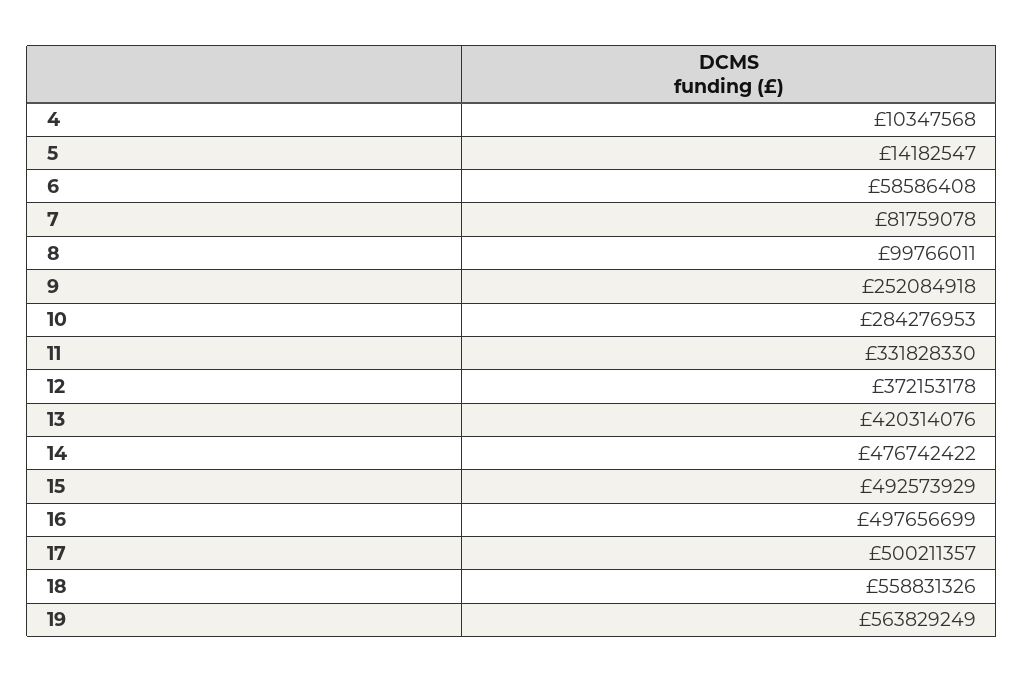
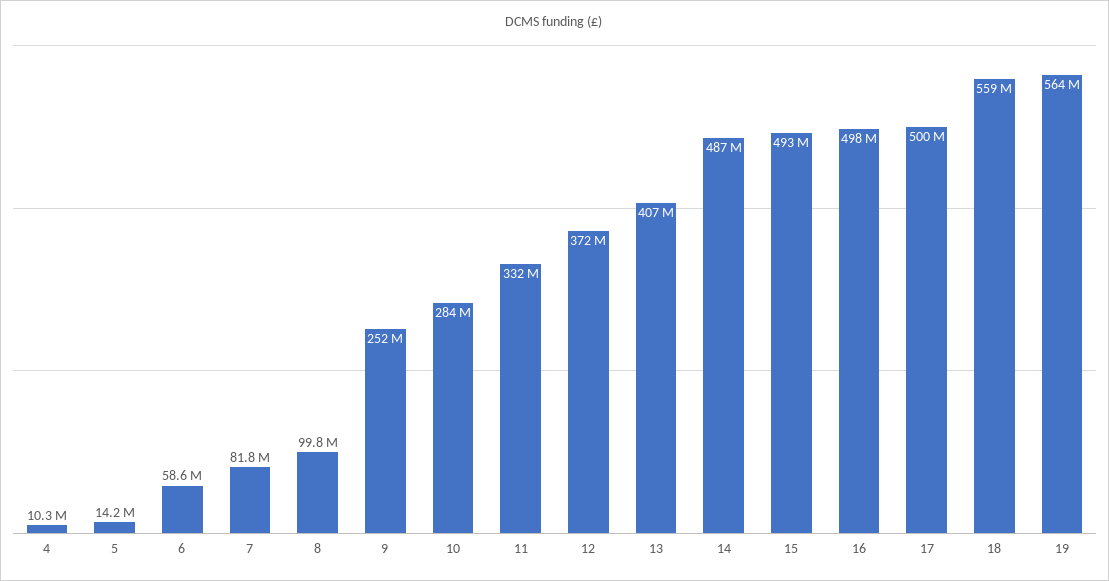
  {
    "4": 10347568,
    "5": 14182547,
    "6": 58586408,
    "7": 81759078,
    "8": 99766011,
    "9": 252084918,
    "10": 284276953,
    "11": 331828330,
    "12": 372153178,
-   "13": 420314076,
+   "13": 407000000,
-   "14": 476742422,
+   "14": 487000000,
    "15": 492573929,
    "16": 497656699,
    "17": 500211357,
    "18": 558831326,
    "19": 563829249
  }

